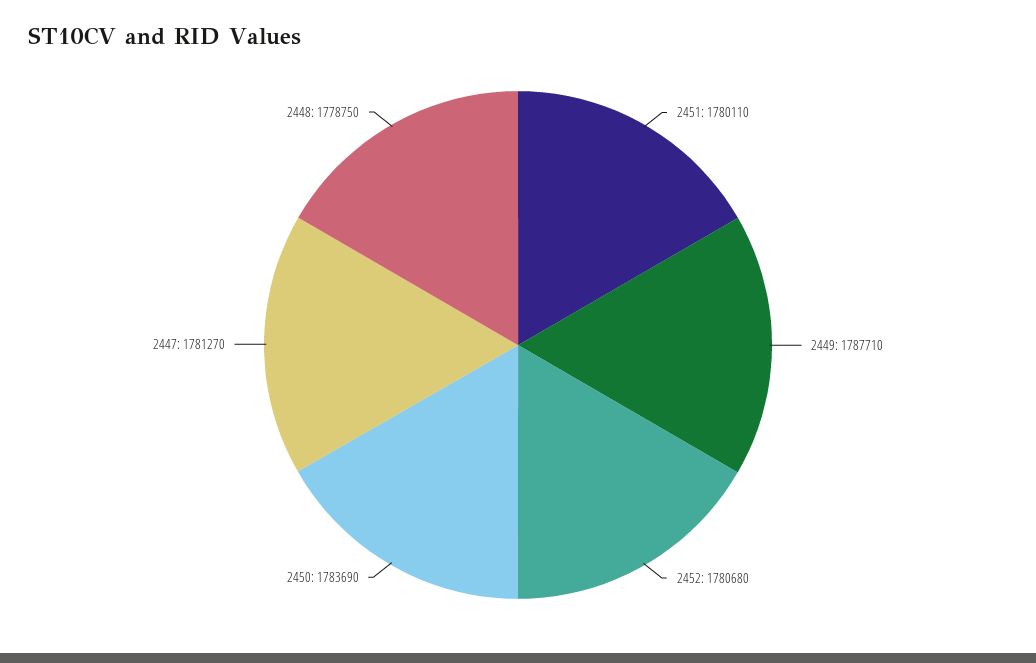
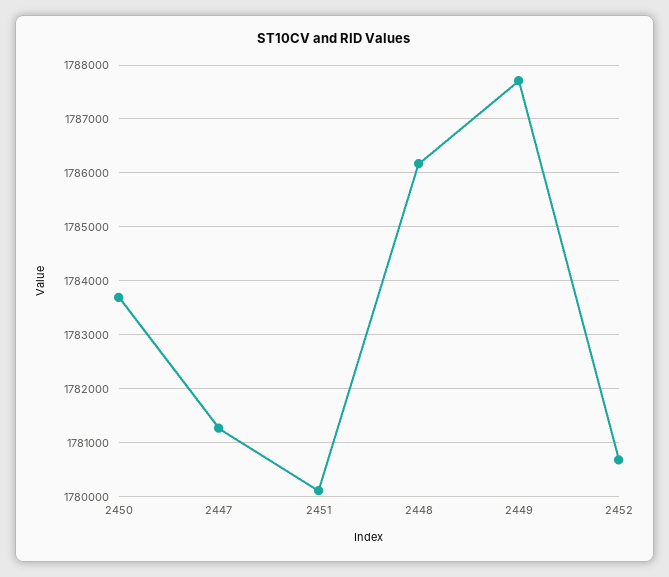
  {
    "2451": 1780110,
    "2449": 1787710,
    "2452": 1780680,
    "2450": 1783690,
    "2447": 1781270,
-   "2448": 1778750
+   "2448": 1786200
  }

